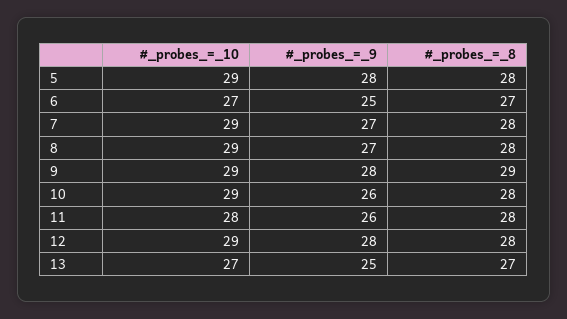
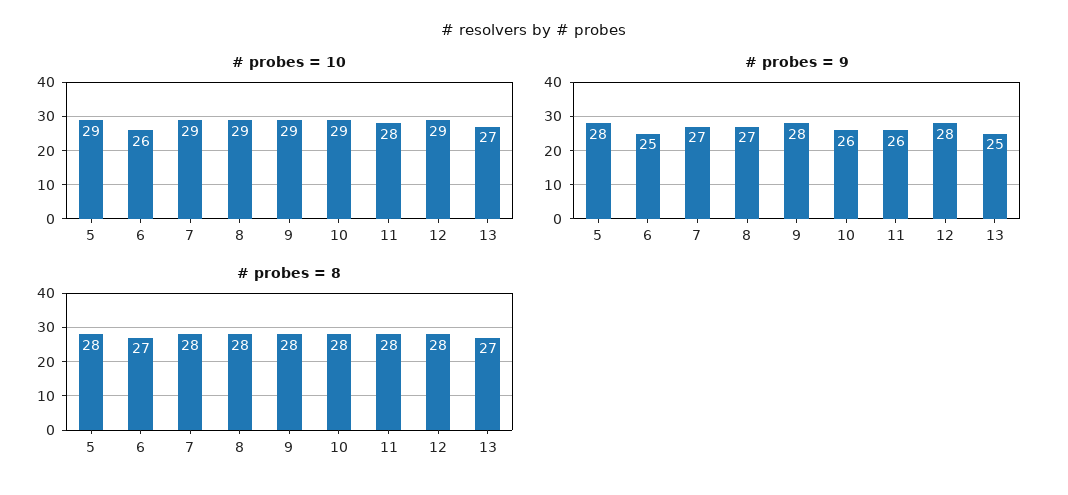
  {
    "#_probes_=_10": {
      "5": 29,
-     "6": 27,
+     "6": 26,
      "7": 29,
      "8": 29,
      "9": 29,
      "10": 29,
      "11": 28,
      "12": 29,
      "13": 27
    },
    "#_probes_=_9": {
      "5": 28,
      "6": 25,
      "7": 27,
      "8": 27,
      "9": 28,
      "10": 26,
      "11": 26,
      "12": 28,
      "13": 25
    },
    "#_probes_=_8": {
      "5": 28,
      "6": 27,
      "7": 28,
      "8": 28,
-     "9": 29,
+     "9": 28,
      "10": 28,
      "11": 28,
      "12": 28,
      "13": 27
    }
  }

